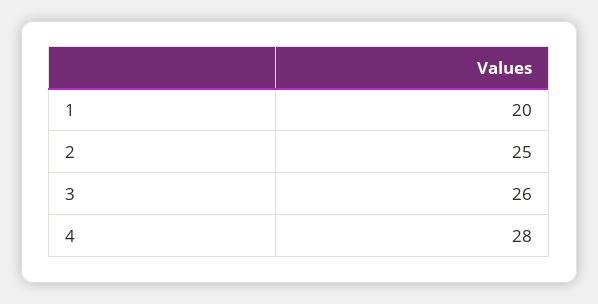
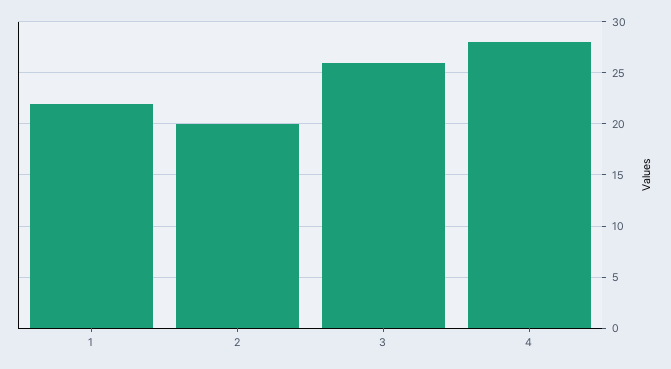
  {
-   "1": 20,
+   "1": 22,
-   "2": 25,
+   "2": 20,
    "3": 26,
    "4": 28
  }

